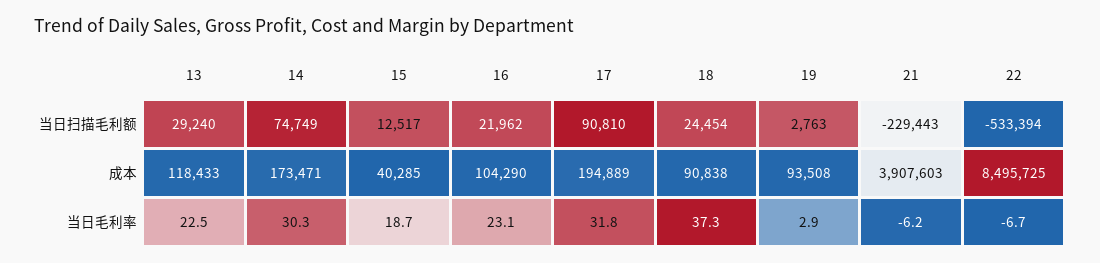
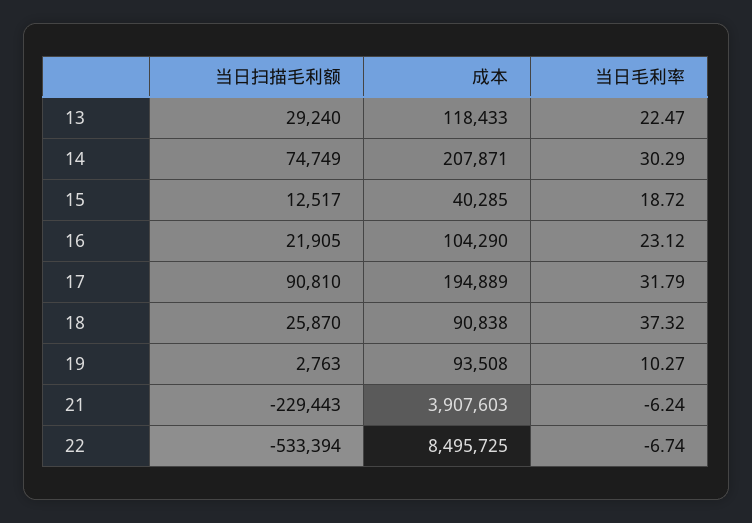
  {
    "13": {
      "当日扫描毛利额": 29240,
      "成本": 118433,
      "当日毛利率": 22.47
    },
    "14": {
      "当日扫描毛利额": 74749,
-     "成本": 173471,
+     "成本": 207871,
      "当日毛利率": 30.29
    },
    "15": {
      "当日扫描毛利额": 12517,
      "成本": 40285,
      "当日毛利率": 18.72
    },
    "16": {
-     "当日扫描毛利额": 21962,
+     "当日扫描毛利额": 21905,
      "成本": 104290,
      "当日毛利率": 23.12
    },
    "17": {
      "当日扫描毛利额": 90810,
      "成本": 194889,
      "当日毛利率": 31.79
    },
    "18": {
-     "当日扫描毛利额": 24454,
+     "当日扫描毛利额": 25870,
      "成本": 90838,
      "当日毛利率": 37.32
    },
    "19": {
      "当日扫描毛利额": 2763,
      "成本": 93508,
-     "当日毛利率": 2.9
+     "当日毛利率": 10.27
    },
    "21": {
      "当日扫描毛利额": -229443,
      "成本": 3907603,
      "当日毛利率": -6.24
    },
    "22": {
      "当日扫描毛利额": -533394,
      "成本": 8495725,
      "当日毛利率": -6.74
    }
  }

